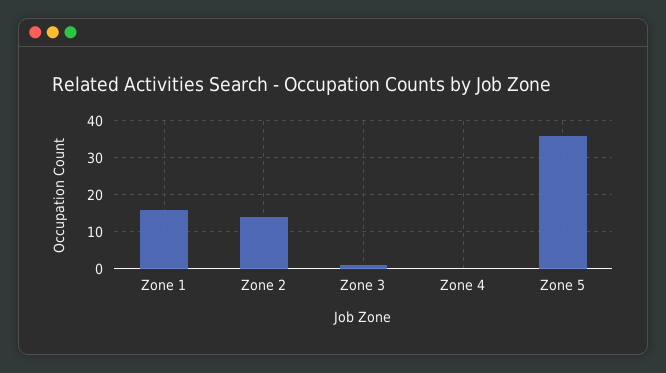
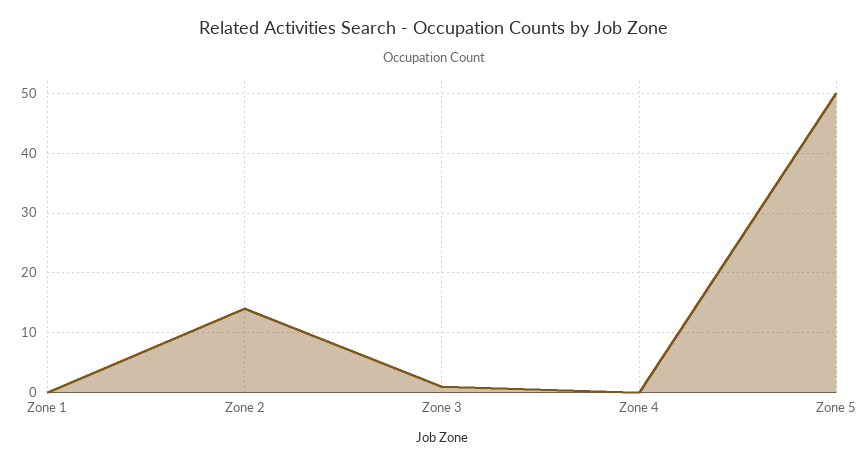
  {
-   "Zone 1": 15,
+   "Zone 1": 0,
    "Zone 2": 15,
    "Zone 3": 0,
    "Zone 4": 0,
-   "Zone 5": 35
+   "Zone 5": 50
  }

